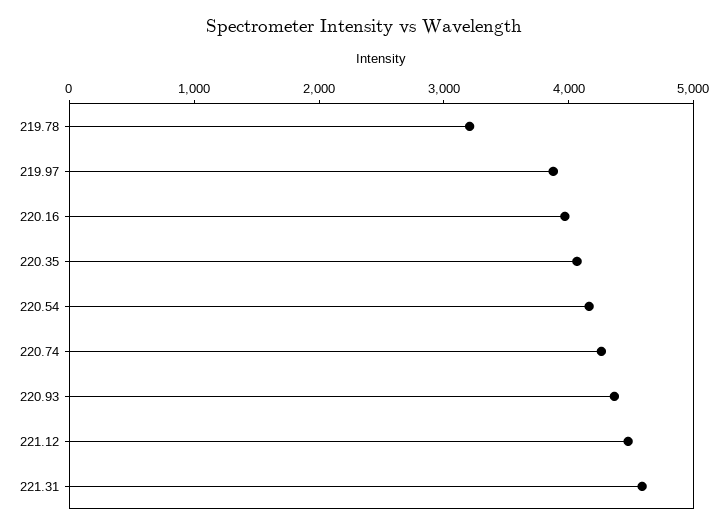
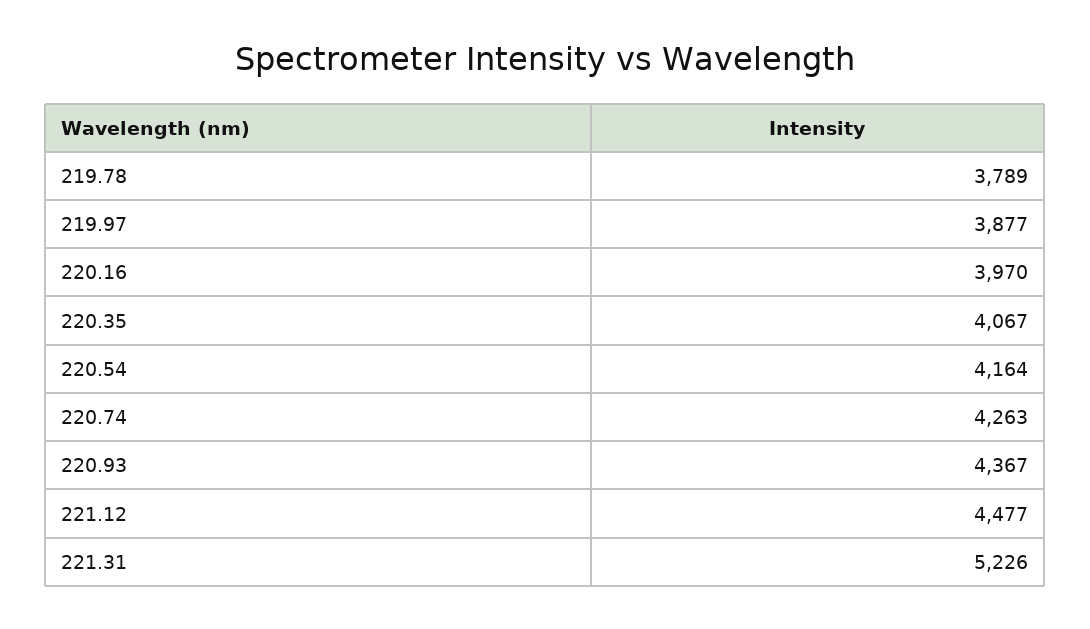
  {
-   "219.78": 3200,
+   "219.78": 3789,
    "219.97": 3877,
    "220.16": 3970,
    "220.35": 4067,
    "220.54": 4164,
    "220.74": 4263,
    "220.93": 4367,
    "221.12": 4477,
-   "221.31": 4600
+   "221.31": 5226
  }

